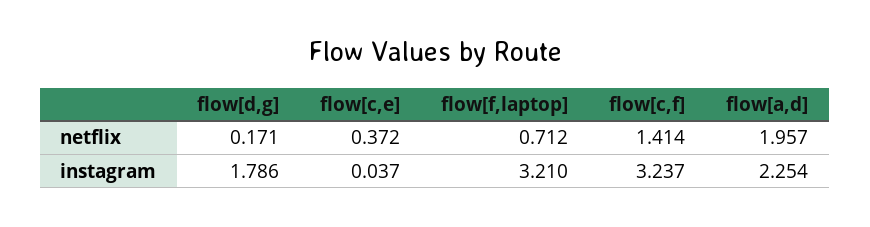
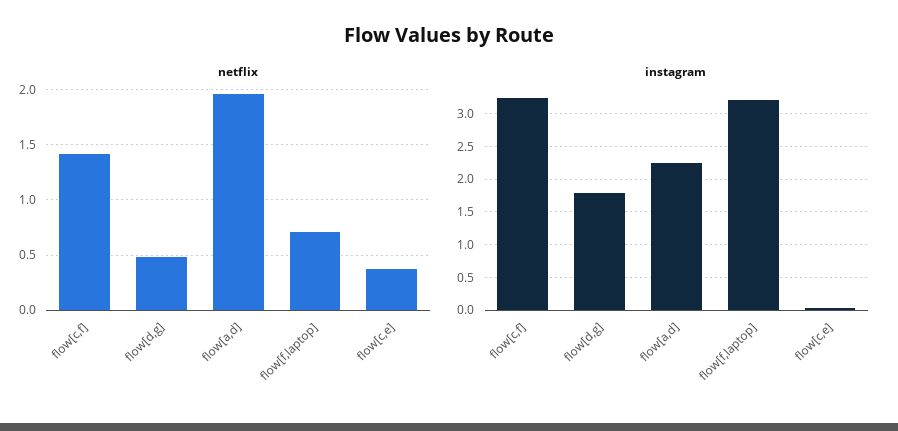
  {
    "netflix": {
-     "flow[d,g]": 0.171,
+     "flow[d,g]": 0.5,
      "flow[c,e]": 0.372,
      "flow[f,laptop]": 0.712,
      "flow[c,f]": 1.414,
      "flow[a,d]": 1.957
    },
    "instagram": {
      "flow[d,g]": 1.786,
      "flow[c,e]": 0.037,
      "flow[f,laptop]": 3.21,
      "flow[c,f]": 3.237,
      "flow[a,d]": 2.254
    }
  }

